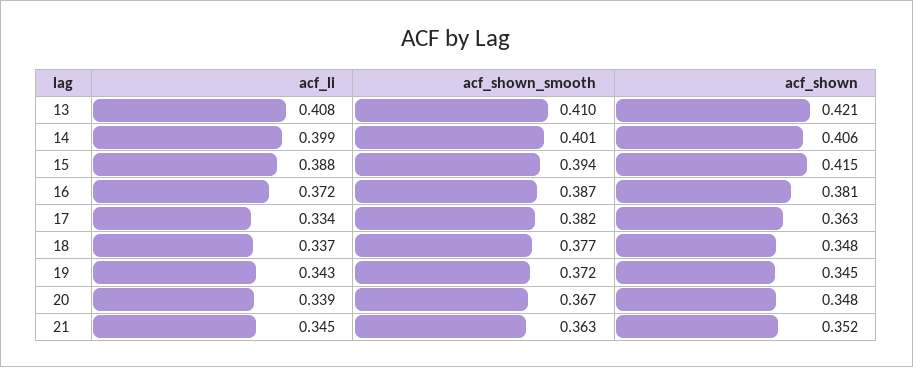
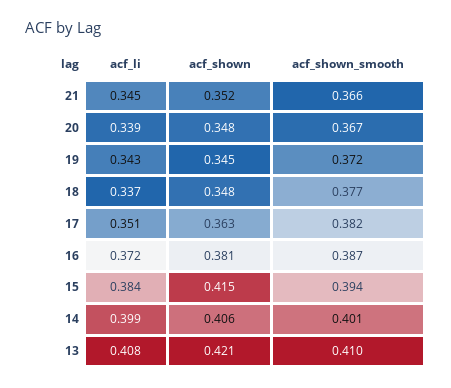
  {
    "acf_li": {
      "13": 0.408,
      "14": 0.399,
-     "15": 0.388,
+     "15": 0.384,
      "16": 0.372,
-     "17": 0.334,
+     "17": 0.351,
      "18": 0.337,
      "19": 0.343,
      "20": 0.339,
      "21": 0.345
    },
    "acf_shown_smooth": {
      "13": 0.41,
      "14": 0.401,
      "15": 0.394,
      "16": 0.387,
      "17": 0.382,
      "18": 0.377,
      "19": 0.372,
      "20": 0.367,
-     "21": 0.363
+     "21": 0.366
    },
    "acf_shown": {
      "13": 0.421,
      "14": 0.406,
      "15": 0.415,
      "16": 0.381,
      "17": 0.363,
      "18": 0.348,
      "19": 0.345,
      "20": 0.348,
      "21": 0.352
    }
  }

